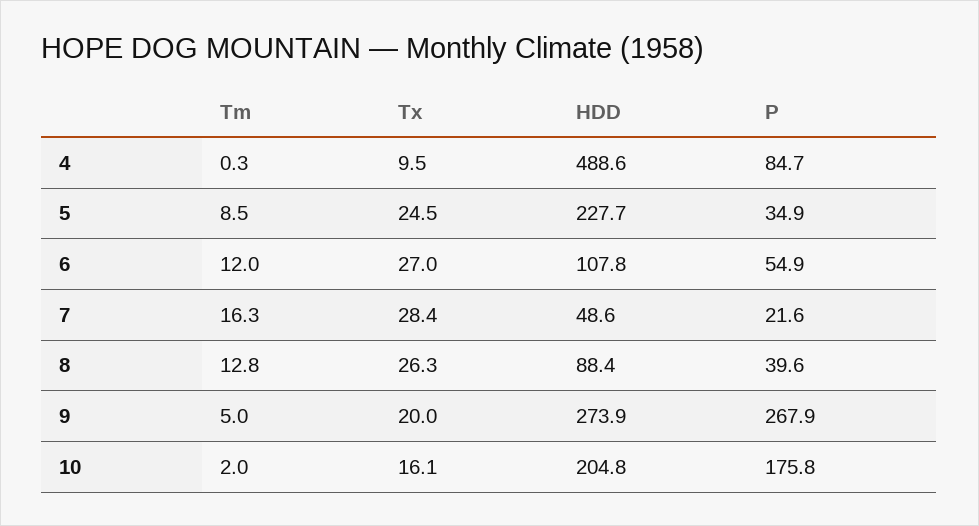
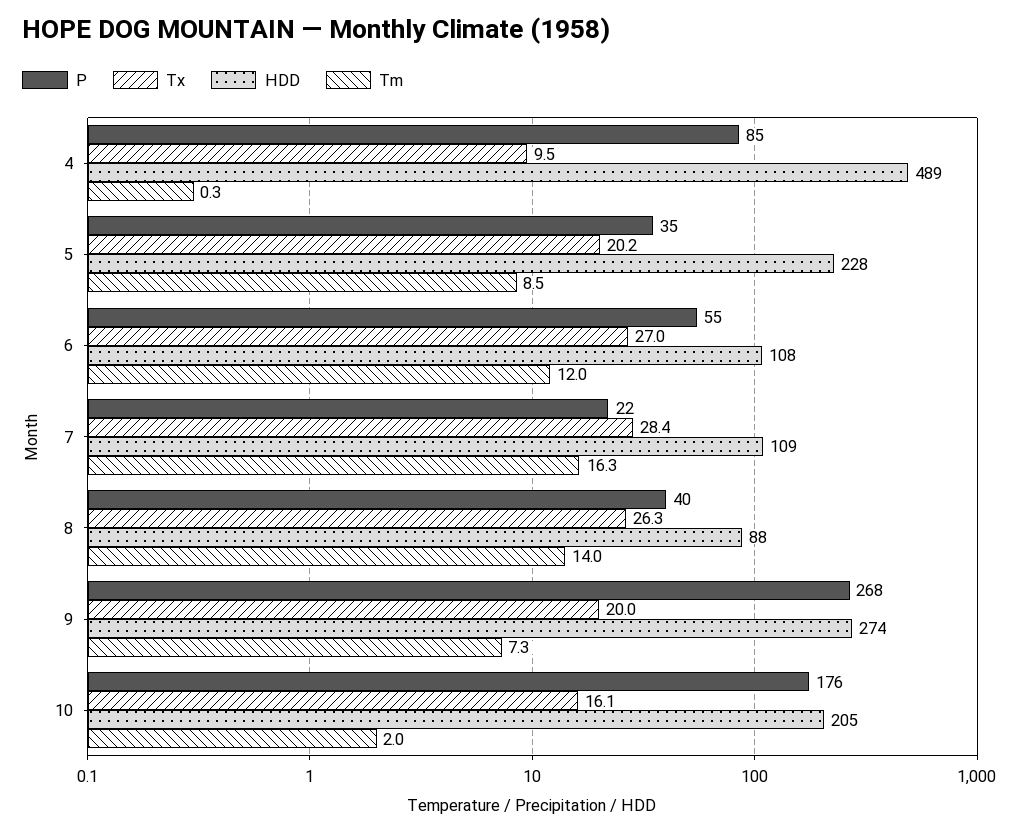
  {
    "Tm": {
      "4": 0.3,
      "5": 8.5,
      "6": 12,
      "7": 16.3,
-     "8": 12.8,
+     "8": 14,
-     "9": 5,
+     "9": 7.3,
      "10": 2
    },
    "Tx": {
      "4": 9.5,
-     "5": 24.5,
+     "5": 20.2,
      "6": 27,
      "7": 28.4,
      "8": 26.3,
      "9": 20,
      "10": 16.1
    },
    "HDD": {
      "4": 488.6,
      "5": 227.7,
      "6": 107.8,
-     "7": 48.6,
+     "7": 109,
      "8": 88.4,
      "9": 273.9,
      "10": 204.8
    },
    "P": {
      "4": 84.7,
      "5": 34.9,
      "6": 54.9,
      "7": 21.6,
      "8": 39.6,
      "9": 267.9,
      "10": 175.8
    }
  }

